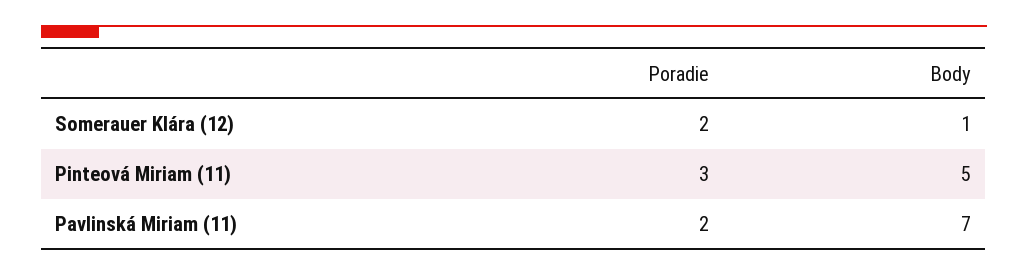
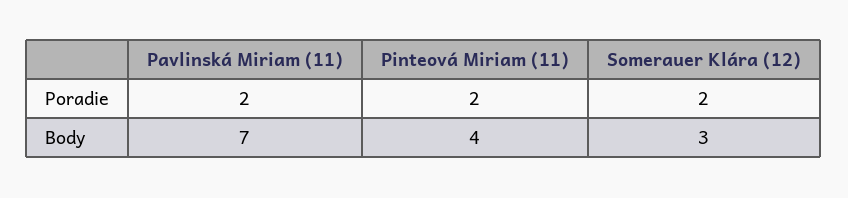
  {
    "Poradie": {
      "Somerauer Klára (12)": 2,
-     "Pinteová Miriam (11)": 3,
+     "Pinteová Miriam (11)": 2,
      "Pavlinská Miriam (11)": 2
    },
    "Body": {
-     "Somerauer Klára (12)": 1,
+     "Somerauer Klára (12)": 3,
-     "Pinteová Miriam (11)": 5,
+     "Pinteová Miriam (11)": 4,
      "Pavlinská Miriam (11)": 7
    }
  }

